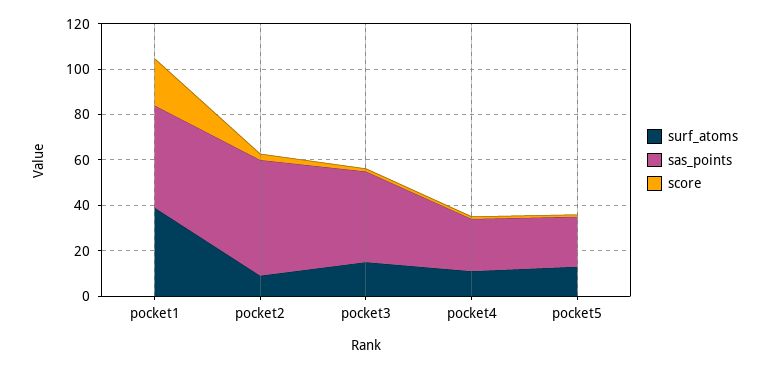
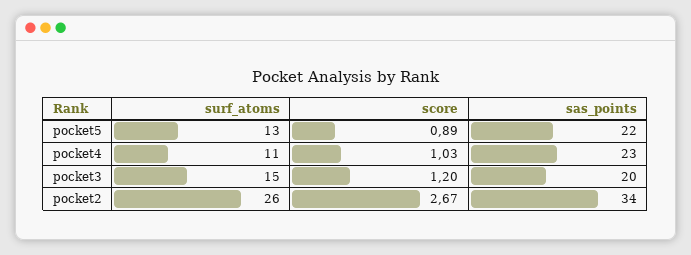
  {
    "surf_atoms": {
-     "pocket1": 40,
-     "pocket2": 10,
+     "pocket2": 26,
      "pocket3": 15,
      "pocket4": 11,
      "pocket5": 13
    },
    "sas_points": {
-     "pocket1": 45,
-     "pocket2": 50,
+     "pocket2": 34,
-     "pocket3": 40,
+     "pocket3": 20,
      "pocket4": 23,
      "pocket5": 22
    },
    "score": {
-     "pocket1": 20,
      "pocket2": 2.67,
      "pocket3": 1.2,
      "pocket4": 1.03,
      "pocket5": 0.89
    }
  }

